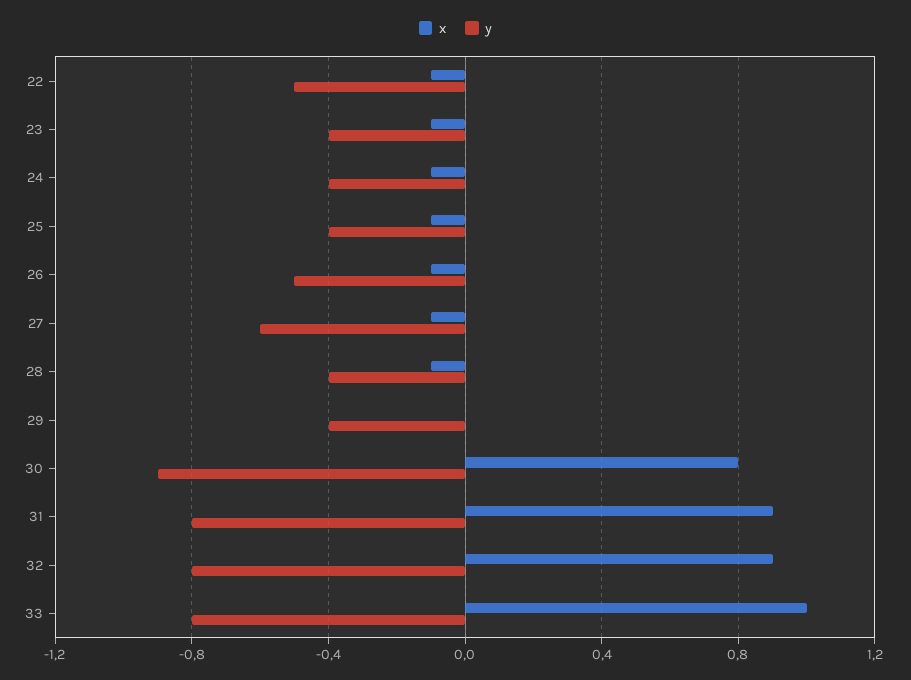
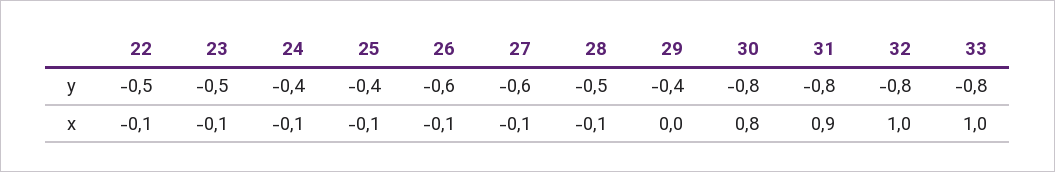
  {
    "x": {
      "22": -0.1,
      "23": -0.1,
      "24": -0.1,
      "25": -0.1,
      "26": -0.1,
      "27": -0.1,
      "28": -0.1,
      "29": 0,
      "30": 0.8,
      "31": 0.9,
-     "32": 0.9,
+     "32": 1,
      "33": 1
    },
    "y": {
      "22": -0.5,
-     "23": -0.4,
+     "23": -0.5,
      "24": -0.4,
      "25": -0.4,
-     "26": -0.5,
+     "26": -0.6,
      "27": -0.6,
-     "28": -0.4,
+     "28": -0.5,
      "29": -0.4,
-     "30": -0.9,
+     "30": -0.8,
      "31": -0.8,
      "32": -0.8,
      "33": -0.8
    }
  }

